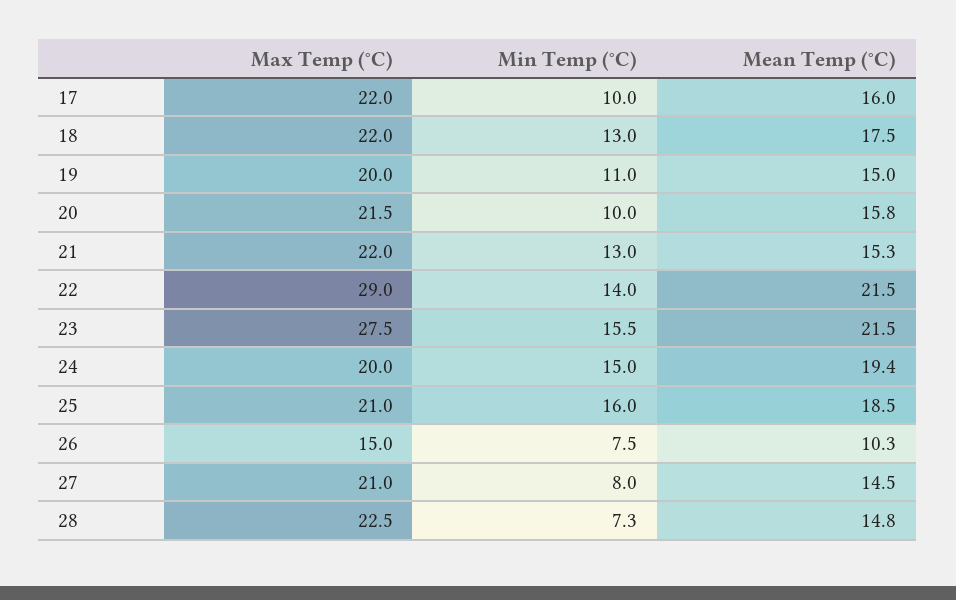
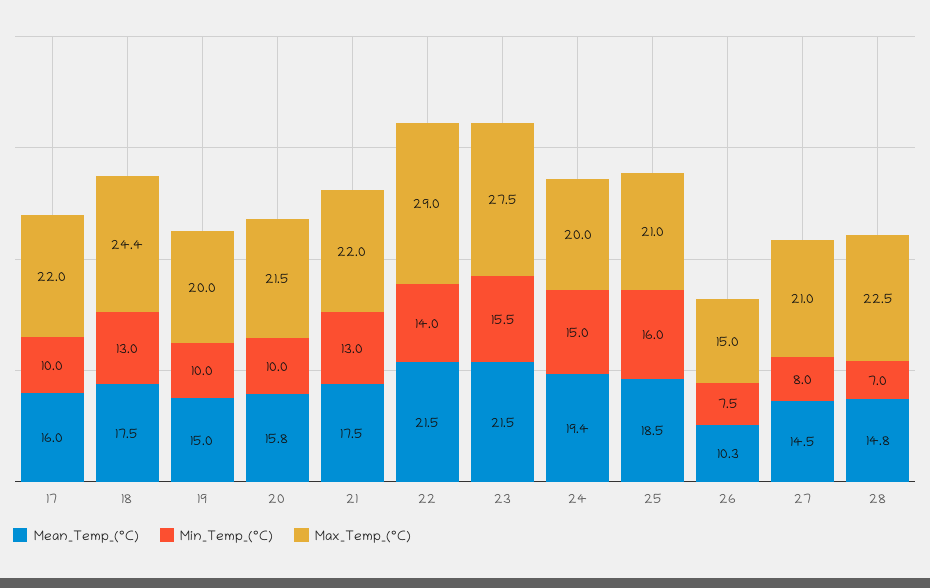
  {
    "Max Temp (°C)": {
      "17": 22,
-     "18": 22,
+     "18": 24.4,
      "19": 20,
      "20": 21.5,
      "21": 22,
      "22": 29,
      "23": 27.5,
      "24": 20,
      "25": 21,
      "26": 15,
      "27": 21,
      "28": 22.5
    },
    "Min Temp (°C)": {
      "17": 10,
      "18": 13,
-     "19": 11,
+     "19": 10,
      "20": 10,
      "21": 13,
      "22": 14,
      "23": 15.5,
      "24": 15,
      "25": 16,
      "26": 7.5,
      "27": 8,
-     "28": 7.3
+     "28": 7
    },
    "Mean Temp (°C)": {
      "17": 16,
      "18": 17.5,
      "19": 15,
      "20": 15.8,
-     "21": 15.3,
+     "21": 17.5,
      "22": 21.5,
      "23": 21.5,
      "24": 19.4,
      "25": 18.5,
      "26": 10.3,
      "27": 14.5,
      "28": 14.8
    }
  }

